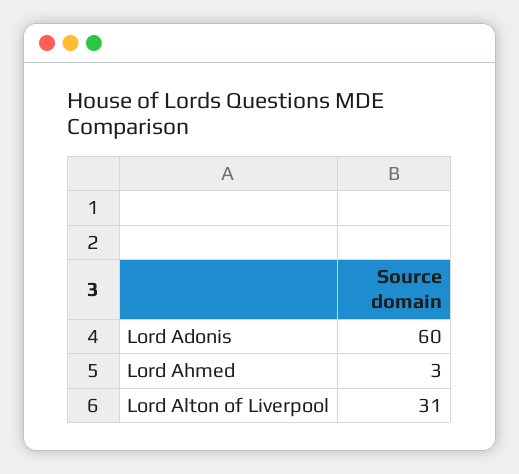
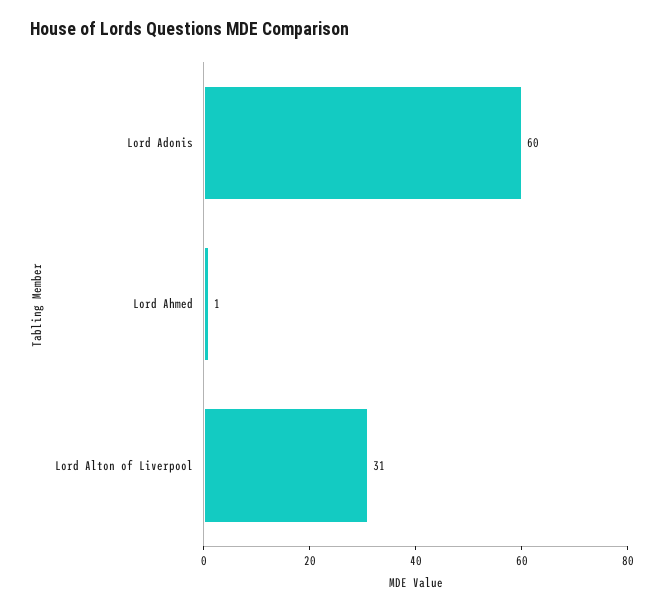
  {
    "Lord Adonis": 60,
-   "Lord Ahmed": 3,
+   "Lord Ahmed": 1,
    "Lord Alton of Liverpool": 31
  }

